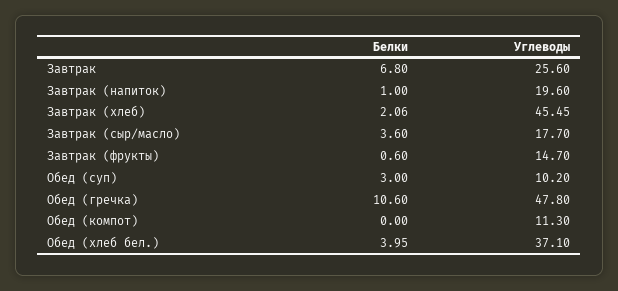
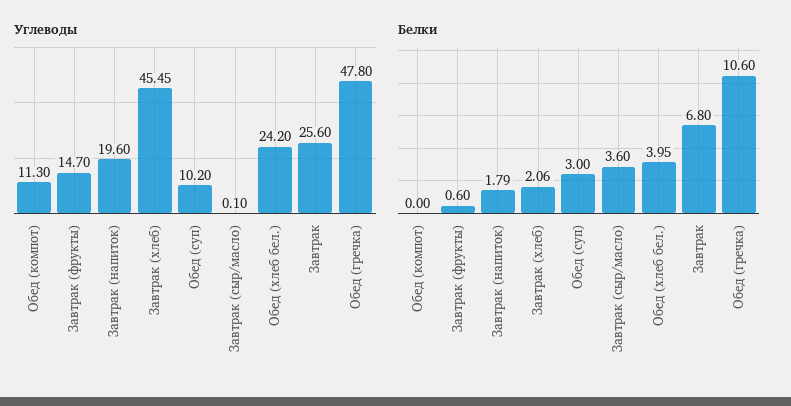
  {
    "Белки": {
      "Завтрак": 6.8,
-     "Завтрак (напиток)": 1,
+     "Завтрак (напиток)": 1.79,
      "Завтрак (хлеб)": 2.06,
      "Завтрак (сыр/масло)": 3.6,
      "Завтрак (фрукты)": 0.6,
      "Обед (суп)": 3,
      "Обед (гречка)": 10.6,
      "Обед (компот)": 0,
      "Обед (хлеб бел.)": 3.95
    },
    "Углеводы": {
      "Завтрак": 25.6,
      "Завтрак (напиток)": 19.6,
      "Завтрак (хлеб)": 45.45,
-     "Завтрак (сыр/масло)": 17.7,
+     "Завтрак (сыр/масло)": 0.1,
      "Завтрак (фрукты)": 14.7,
      "Обед (суп)": 10.2,
      "Обед (гречка)": 47.8,
      "Обед (компот)": 11.3,
-     "Обед (хлеб бел.)": 37.1
+     "Обед (хлеб бел.)": 24.2
    }
  }

